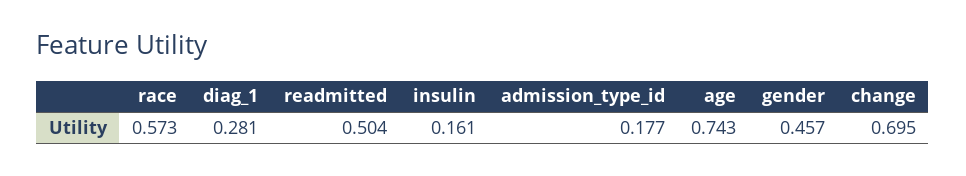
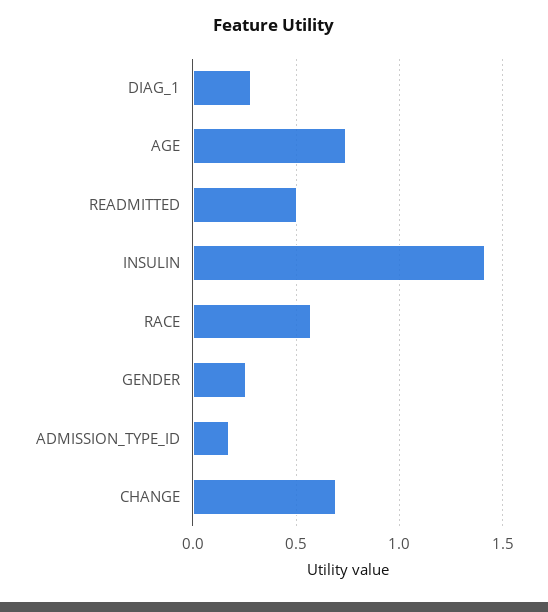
  {
    "race": 0.573,
    "diag_1": 0.281,
    "readmitted": 0.504,
-   "insulin": 0.161,
+   "insulin": 1.4,
    "admission_type_id": 0.177,
    "age": 0.743,
-   "gender": 0.457,
+   "gender": 0.25,
    "change": 0.695
  }

